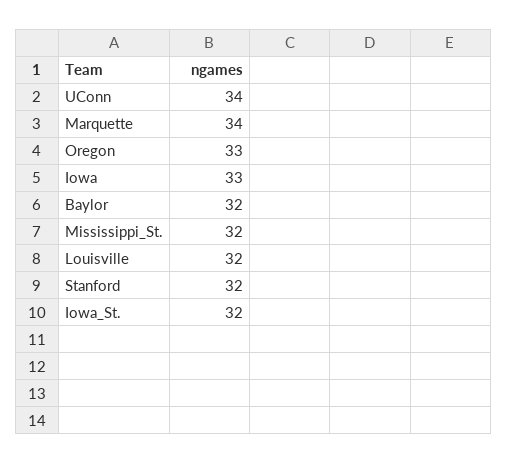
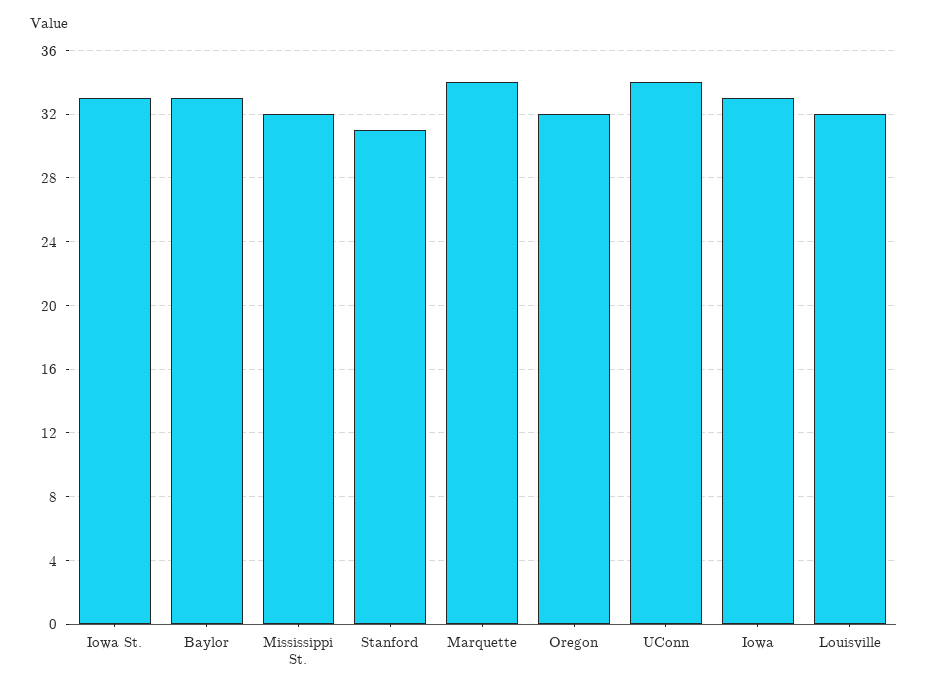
  {
    "UConn": 34,
    "Marquette": 34,
-   "Oregon": 33,
+   "Oregon": 32,
    "Iowa": 33,
-   "Baylor": 32,
+   "Baylor": 33,
    "Mississippi_St.": 32,
    "Louisville": 32,
-   "Stanford": 32,
+   "Stanford": 31,
-   "Iowa_St.": 32
+   "Iowa_St.": 33
  }

